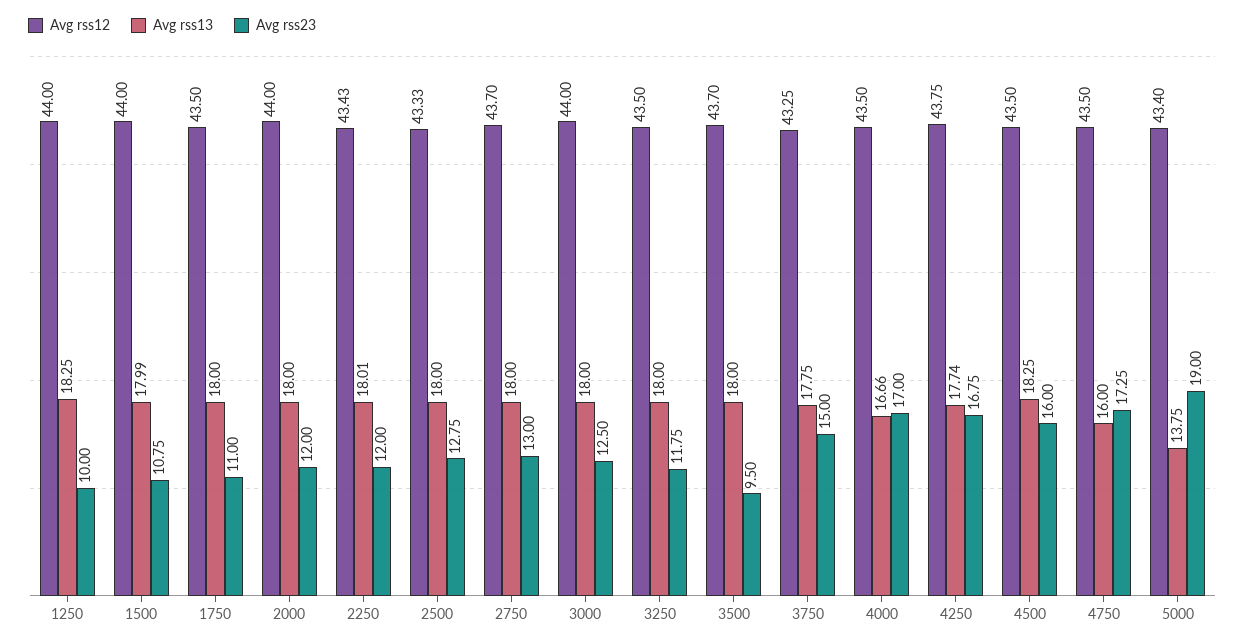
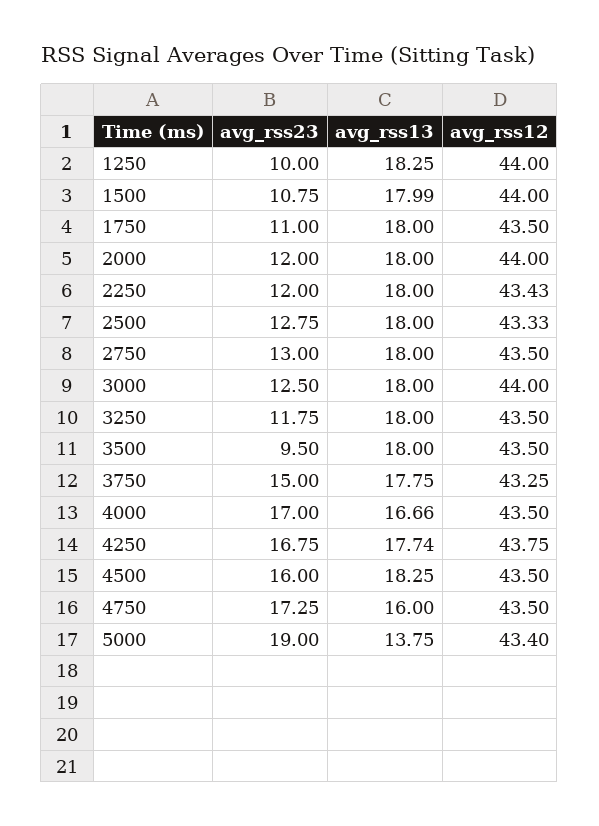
  {
    "Avg rss12": {
      "1250": 44,
      "1500": 44,
      "1750": 43.5,
      "2000": 44,
      "2250": 43.43,
      "2500": 43.33,
-     "2750": 43.7,
+     "2750": 43.5,
      "3000": 44,
      "3250": 43.5,
-     "3500": 43.7,
+     "3500": 43.5,
      "3750": 43.25,
      "4000": 43.5,
      "4250": 43.75,
      "4500": 43.5,
      "4750": 43.5,
      "5000": 43.4
    },
    "Avg rss13": {
      "1250": 18.25,
      "1500": 17.99,
      "1750": 18,
      "2000": 18,
-     "2250": 18.01,
+     "2250": 18,
      "2500": 18,
      "2750": 18,
      "3000": 18,
      "3250": 18,
      "3500": 18,
      "3750": 17.75,
      "4000": 16.66,
      "4250": 17.74,
      "4500": 18.25,
      "4750": 16,
      "5000": 13.75
    },
    "Avg rss23": {
      "1250": 10,
      "1500": 10.75,
      "1750": 11,
      "2000": 12,
      "2250": 12,
      "2500": 12.75,
      "2750": 13,
      "3000": 12.5,
      "3250": 11.75,
      "3500": 9.5,
      "3750": 15,
      "4000": 17,
      "4250": 16.75,
      "4500": 16,
      "4750": 17.25,
      "5000": 19
    }
  }

